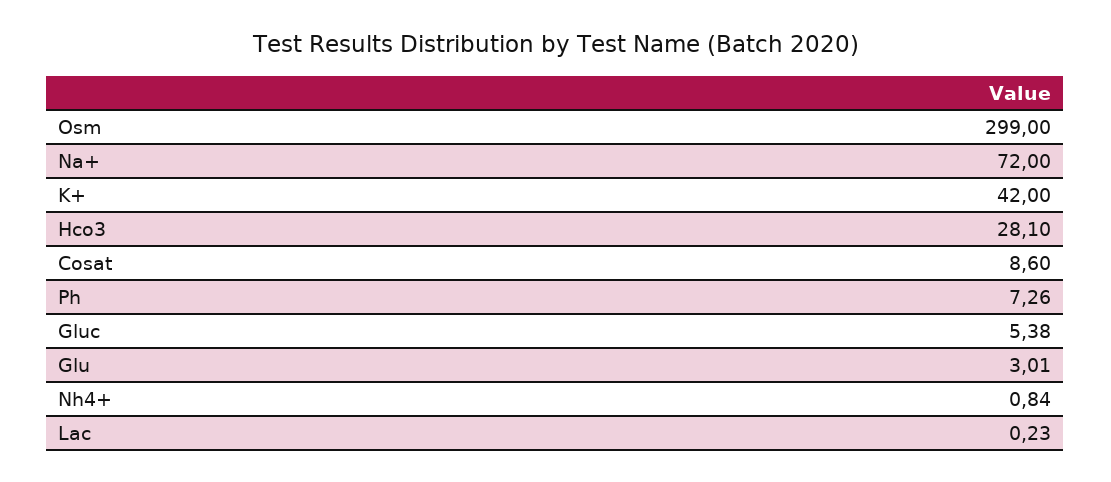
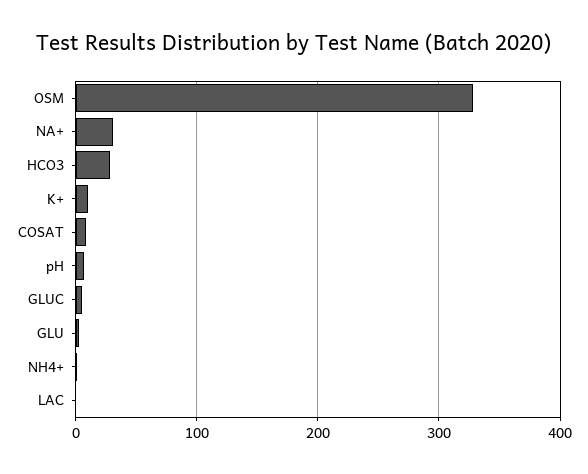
  {
-   "Osm": 299,
+   "Osm": 330,
-   "Na+": 72,
+   "Na+": 30,
-   "K+": 42,
+   "K+": 10,
    "Hco3": 28.1,
    "Cosat": 8.6,
    "Ph": 7.26,
    "Gluc": 5.38,
    "Glu": 3.01,
    "Nh4+": 0.84,
    "Lac": 0.23
  }

